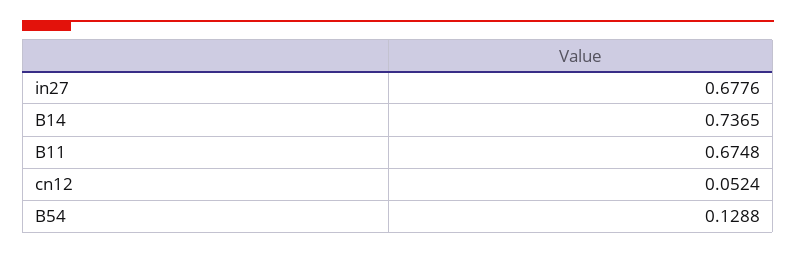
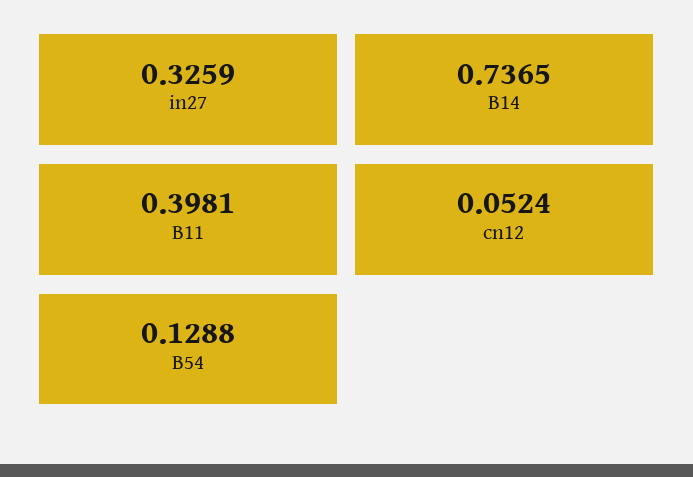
  {
-   "in27": 0.6776,
+   "in27": 0.3259,
    "B14": 0.7365,
-   "B11": 0.6748,
+   "B11": 0.3981,
    "cn12": 0.0524,
    "B54": 0.1288
  }

